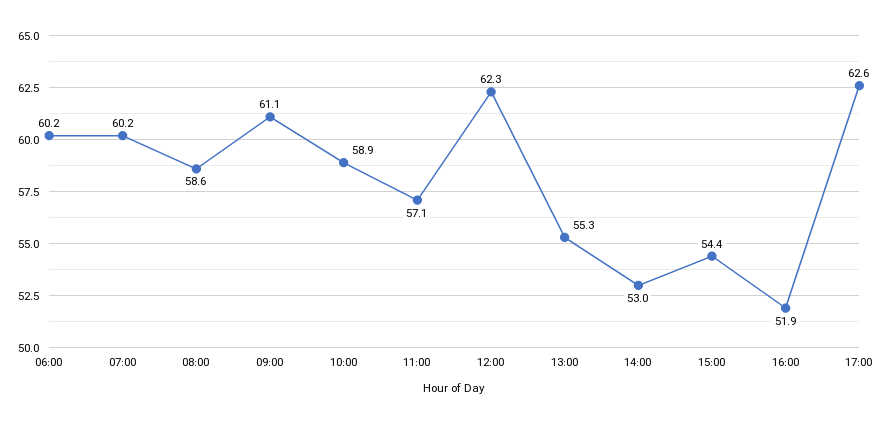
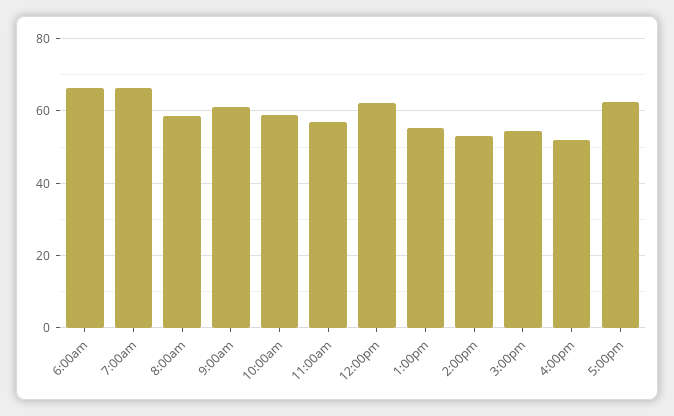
  {
-   "06:00": 60.2,
+   "06:00": 66,
-   "07:00": 60.2,
+   "07:00": 66,
    "08:00": 58.6,
    "09:00": 61.1,
    "10:00": 58.9,
    "11:00": 57.1,
    "12:00": 62.3,
    "13:00": 55.3,
    "14:00": 53,
    "15:00": 54.4,
    "16:00": 51.9,
    "17:00": 62.6
  }

